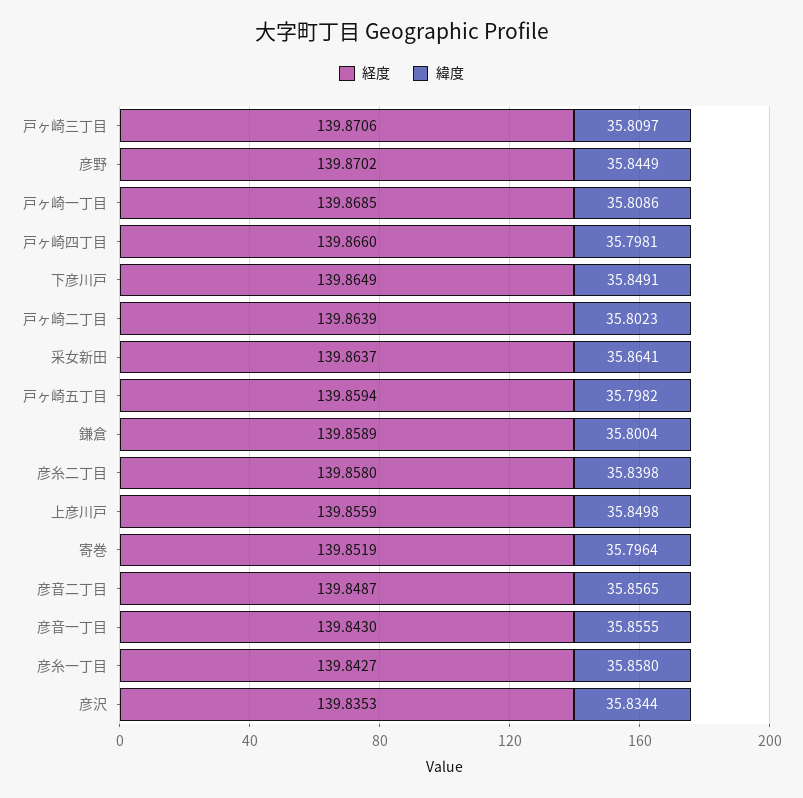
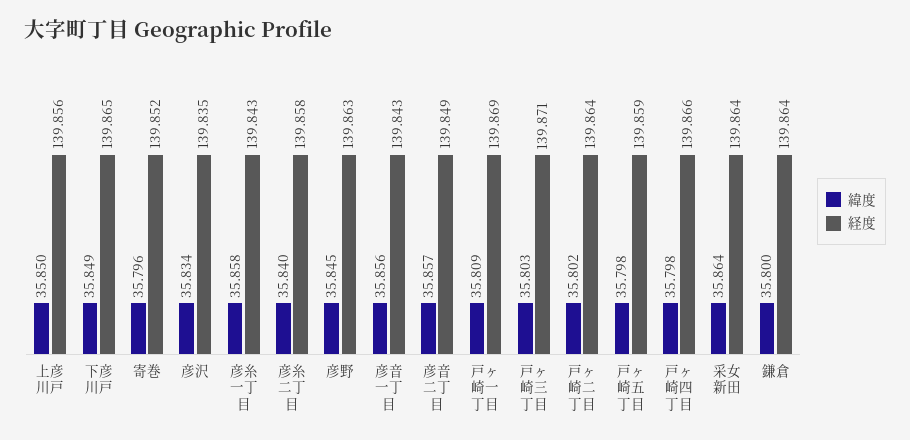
  {
    "経度": {
      "戸ヶ崎三丁目": 139.8706,
-     "彦野": 139.8702,
+     "彦野": 139.863,
      "戸ヶ崎一丁目": 139.8685,
      "戸ヶ崎四丁目": 139.866,
      "下彦川戸": 139.8649,
      "戸ヶ崎二丁目": 139.8639,
      "采女新田": 139.8637,
      "戸ヶ崎五丁目": 139.8594,
-     "鎌倉": 139.8589,
+     "鎌倉": 139.864,
      "彦糸二丁目": 139.858,
      "上彦川戸": 139.8559,
      "寄巻": 139.8519,
      "彦音二丁目": 139.8487,
      "彦音一丁目": 139.843,
      "彦糸一丁目": 139.8427,
      "彦沢": 139.8353
    },
    "緯度": {
-     "戸ヶ崎三丁目": 35.8097,
+     "戸ヶ崎三丁目": 35.803,
      "彦野": 35.8449,
      "戸ヶ崎一丁目": 35.8086,
      "戸ヶ崎四丁目": 35.7981,
      "下彦川戸": 35.8491,
      "戸ヶ崎二丁目": 35.8023,
      "采女新田": 35.8641,
      "戸ヶ崎五丁目": 35.7982,
      "鎌倉": 35.8004,
      "彦糸二丁目": 35.8398,
      "上彦川戸": 35.8498,
      "寄巻": 35.7964,
      "彦音二丁目": 35.8565,
      "彦音一丁目": 35.8555,
      "彦糸一丁目": 35.858,
      "彦沢": 35.8344
    }
  }

